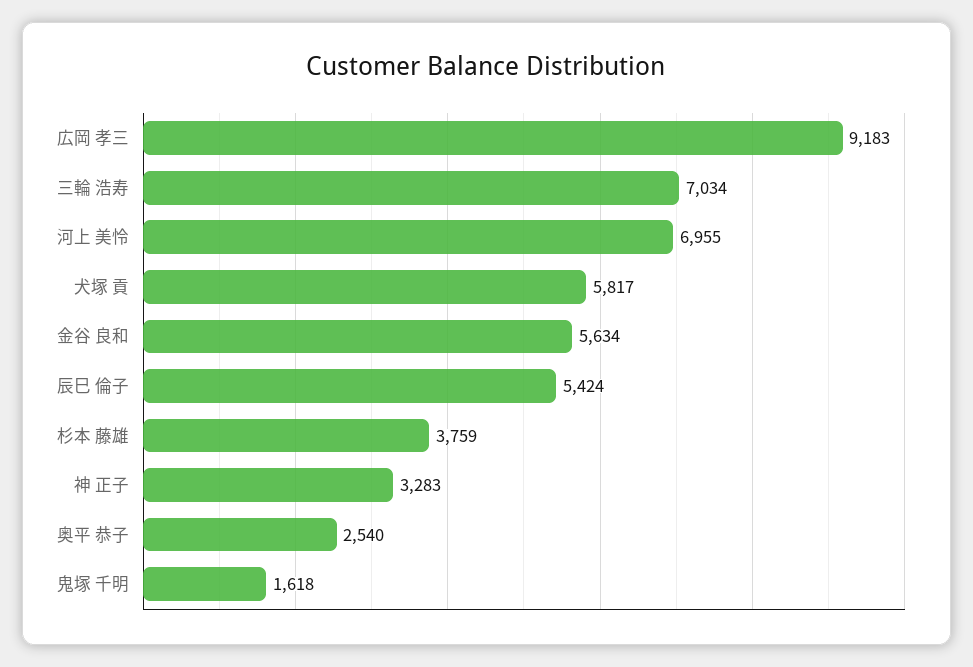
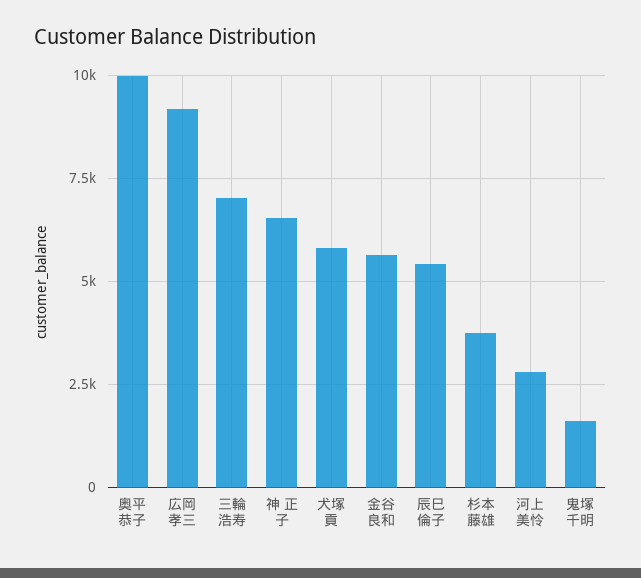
  {
    "広岡 孝三": 9183,
    "三輪 浩寿": 7034,
-   "河上 美怜": 6955,
+   "河上 美怜": 2750,
    "犬塚 貢": 5817,
    "金谷 良和": 5634,
    "辰巳 倫子": 5424,
    "杉本 藤雄": 3759,
-   "神 正子": 3283,
+   "神 正子": 6500,
-   "奥平 恭子": 2540,
+   "奥平 恭子": 10000,
    "鬼塚 千明": 1618
  }

